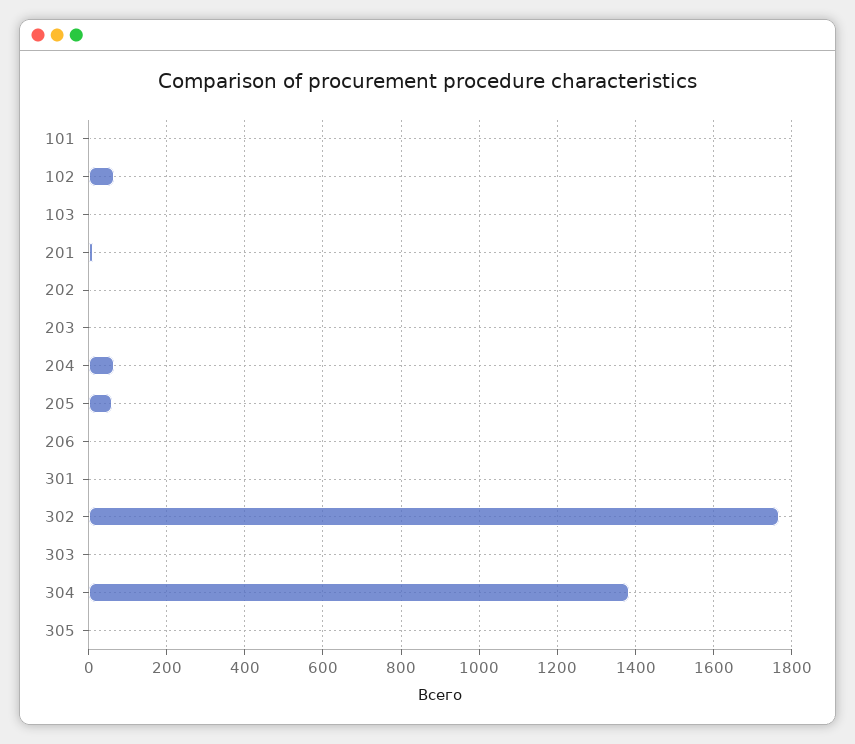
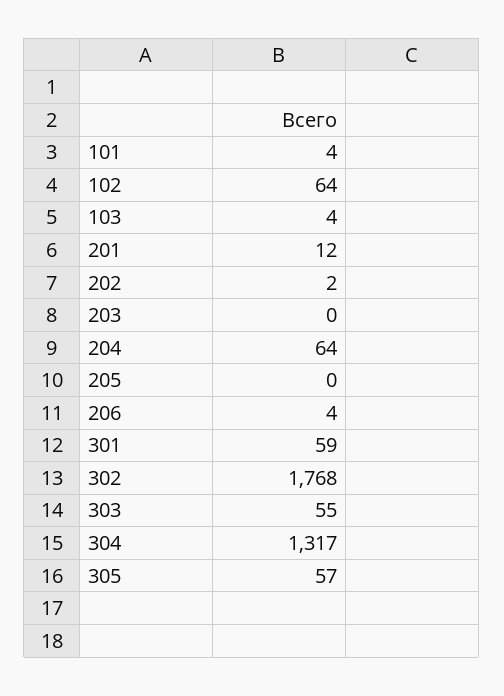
  {
    "101": 4,
    "102": 64,
    "103": 4,
    "201": 12,
    "202": 2,
    "203": 0,
    "204": 64,
-   "205": 60,
+   "205": 0,
    "206": 4,
-   "301": 0,
+   "301": 59,
    "302": 1768,
-   "303": 0,
+   "303": 55,
-   "304": 1380,
+   "304": 1317,
-   "305": 0
+   "305": 57
  }

